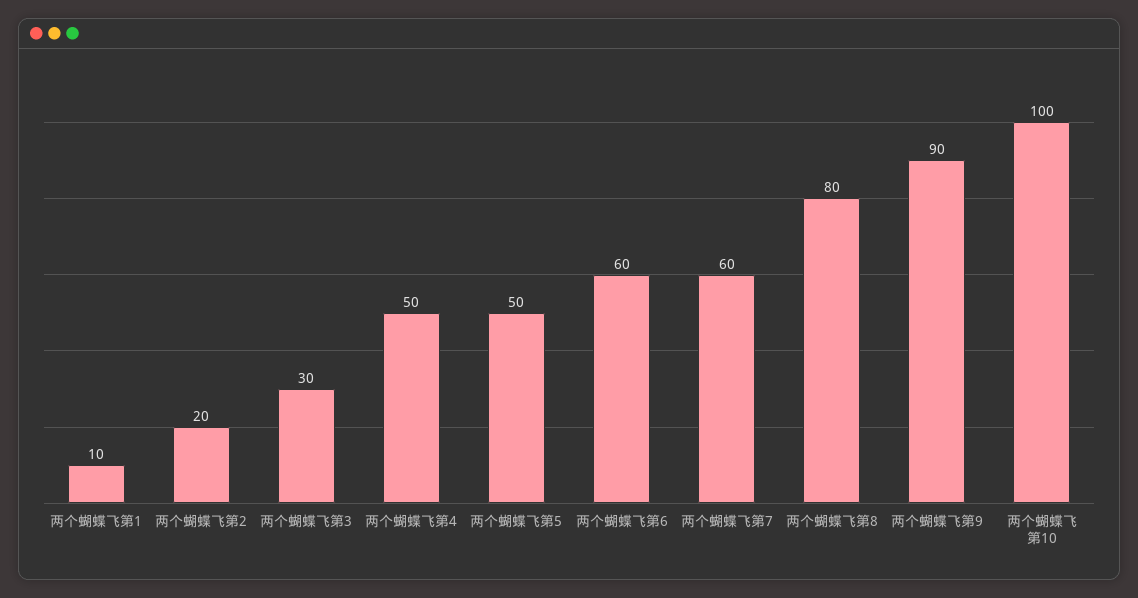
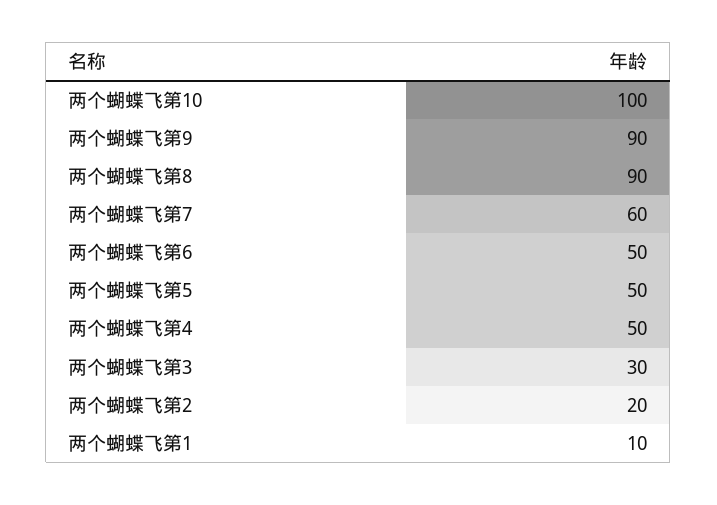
  {
    "两个蝴蝶飞第1": 10,
    "两个蝴蝶飞第2": 20,
    "两个蝴蝶飞第3": 30,
    "两个蝴蝶飞第4": 50,
    "两个蝴蝶飞第5": 50,
-   "两个蝴蝶飞第6": 60,
+   "两个蝴蝶飞第6": 50,
    "两个蝴蝶飞第7": 60,
-   "两个蝴蝶飞第8": 80,
+   "两个蝴蝶飞第8": 90,
    "两个蝴蝶飞第9": 90,
    "两个蝴蝶飞第10": 100
  }

